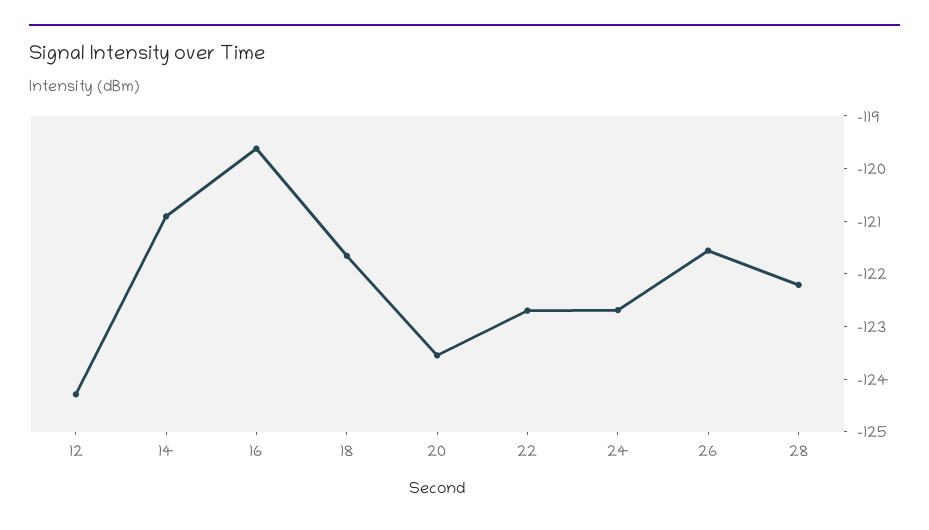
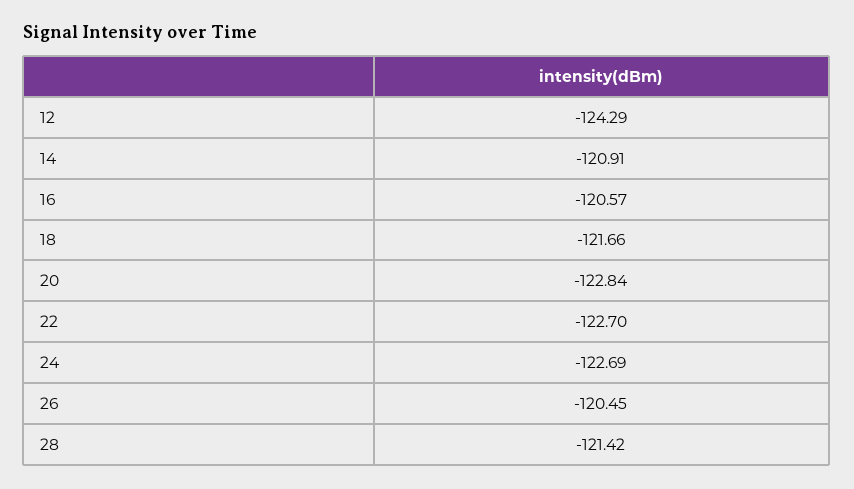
  {
    "12": -124.29,
    "14": -120.91,
-   "16": -119.6,
+   "16": -120.57,
    "18": -121.66,
-   "20": -123.6,
+   "20": -122.84,
    "22": -122.7,
    "24": -122.69,
-   "26": -121.6,
+   "26": -120.45,
-   "28": -122.2
+   "28": -121.42
  }

